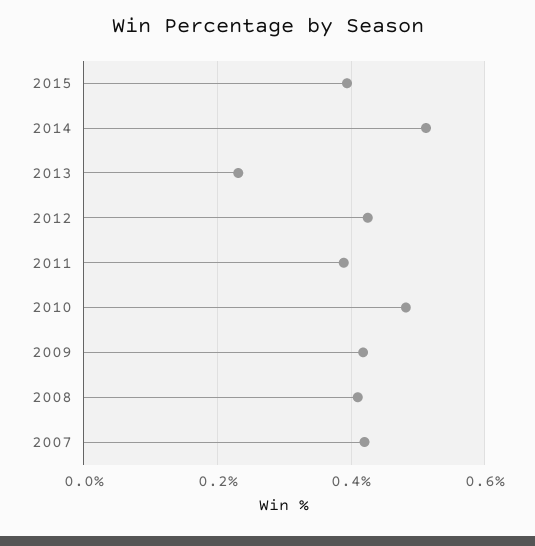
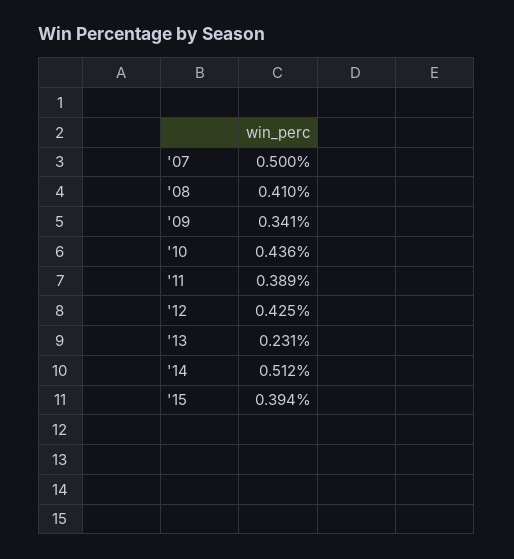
  {
    "2015": 0.394,
    "2014": 0.512,
    "2013": 0.231,
    "2012": 0.425,
    "2011": 0.389,
-   "2010": 0.48,
+   "2010": 0.436,
-   "2009": 0.42,
+   "2009": 0.341,
    "2008": 0.41,
-   "2007": 0.42
+   "2007": 0.5
  }

